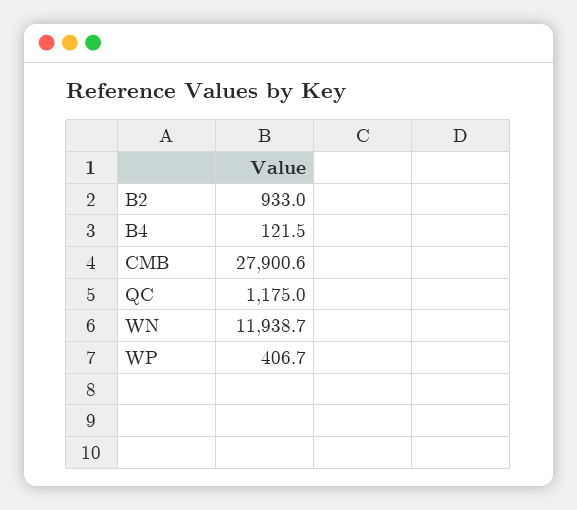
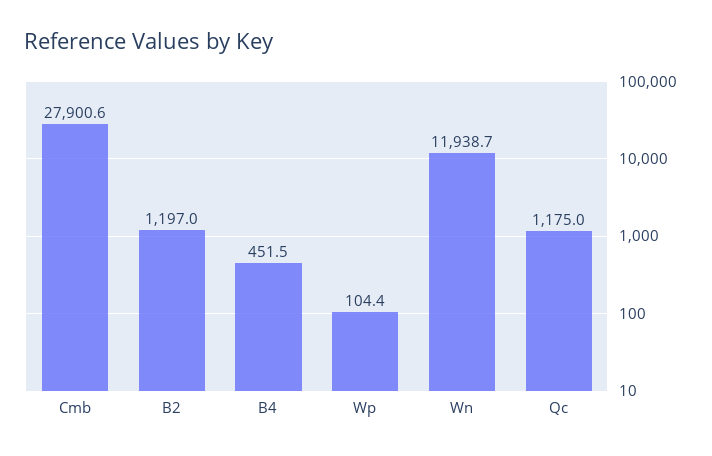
  {
-   "B2": 933,
+   "B2": 1197,
-   "B4": 121.5,
+   "B4": 451.5,
    "CMB": 27900.6,
    "QC": 1175,
    "WN": 11938.7,
-   "WP": 406.7
+   "WP": 104.4
  }

